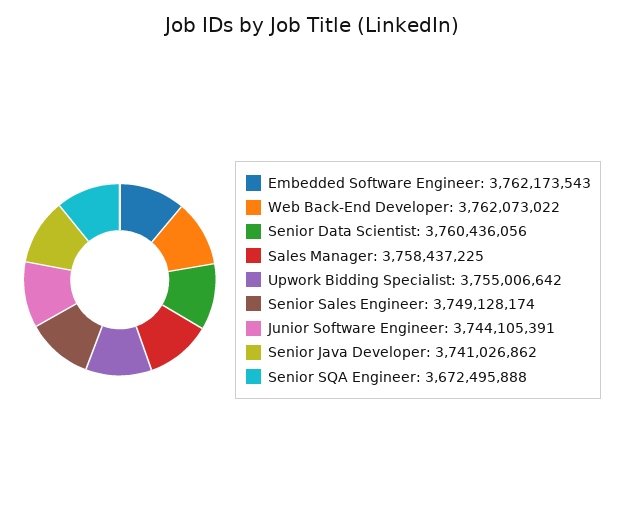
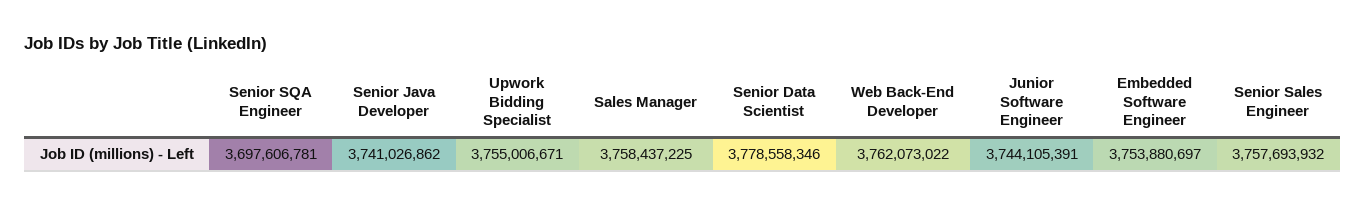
  {
-   "Embedded Software Engineer": 3762173543,
+   "Embedded Software Engineer": 3753880697,
    "Web Back-End Developer": 3762073022,
-   "Senior Data Scientist": 3760436056,
+   "Senior Data Scientist": 3778558346,
    "Sales Manager": 3758437225,
-   "Upwork Bidding Specialist": 3755006642,
+   "Upwork Bidding Specialist": 3755006671,
-   "Senior Sales Engineer": 3749128174,
+   "Senior Sales Engineer": 3757693932,
    "Junior Software Engineer": 3744105391,
    "Senior Java Developer": 3741026862,
-   "Senior SQA Engineer": 3672495888
+   "Senior SQA Engineer": 3697606781
  }

